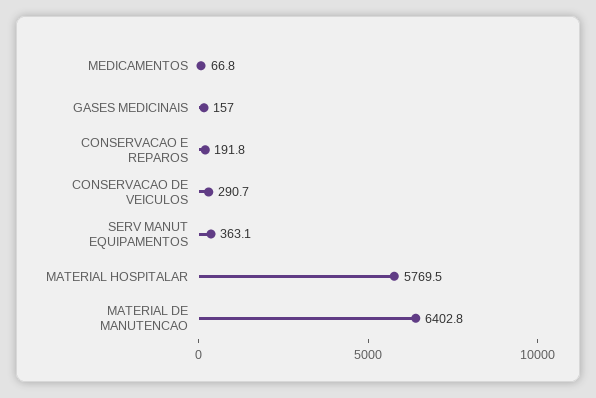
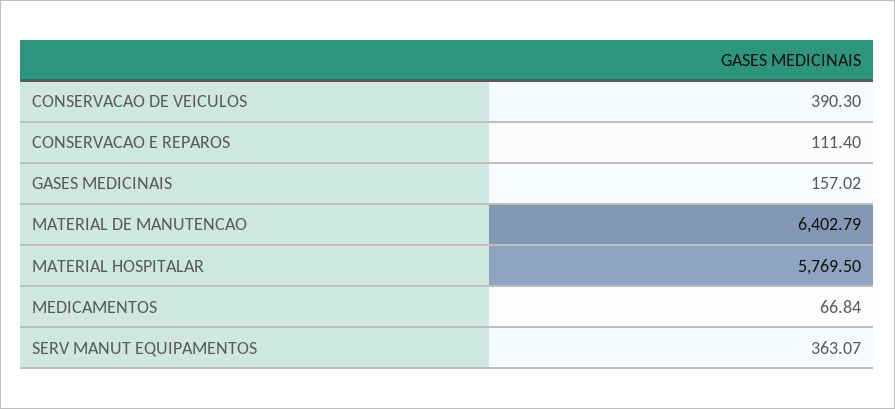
  {
    "MEDICAMENTOS": 66.84,
    "GASES MEDICINAIS": 157.02,
-   "CONSERVACAO E REPAROS": 191.8,
+   "CONSERVACAO E REPAROS": 111.4,
-   "CONSERVACAO DE VEICULOS": 290.7,
+   "CONSERVACAO DE VEICULOS": 390.3,
    "SERV MANUT EQUIPAMENTOS": 363.07,
    "MATERIAL HOSPITALAR": 5769.5,
    "MATERIAL DE MANUTENCAO": 6402.79
  }

